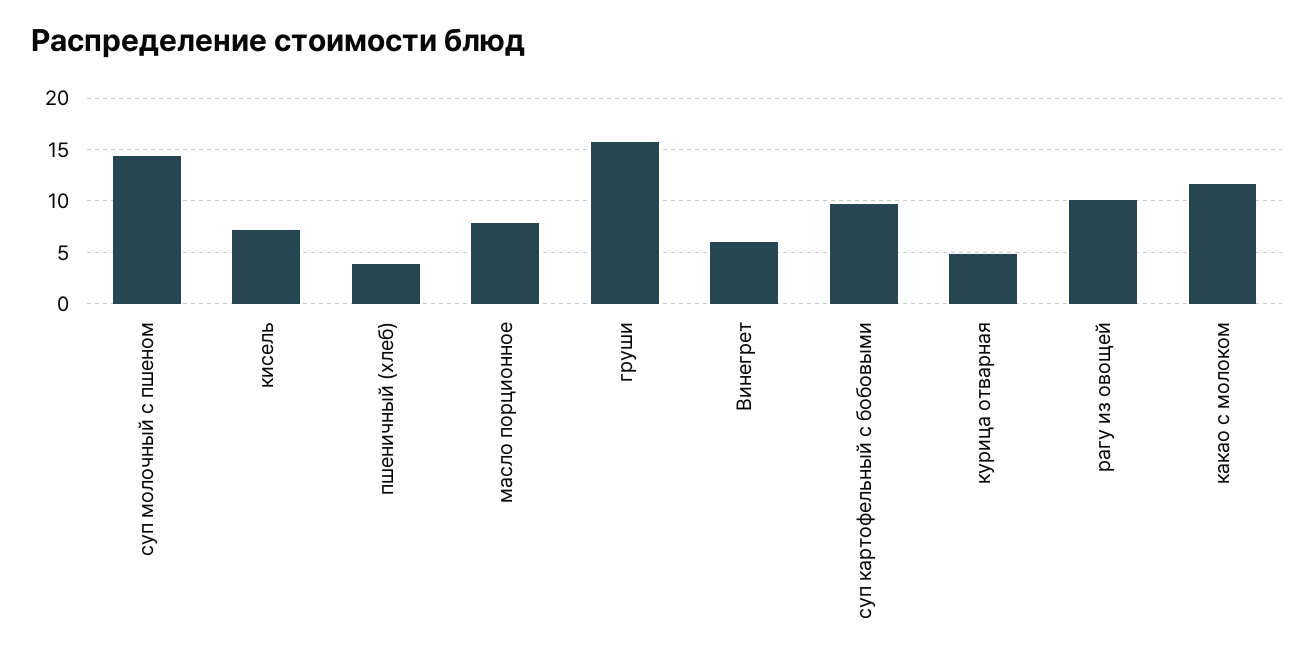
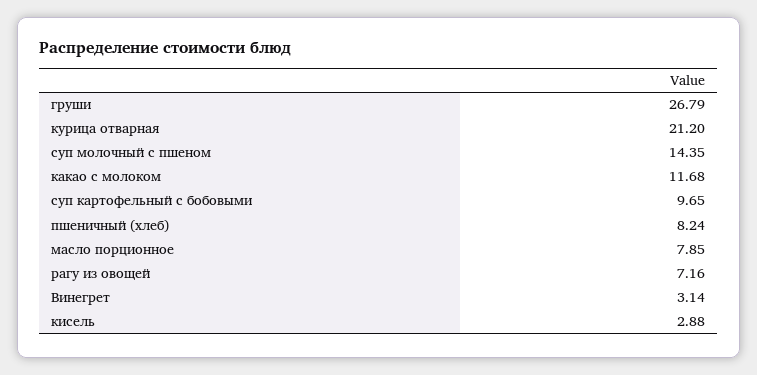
  {
    "суп молочный с пшеном": 14.35,
-   "кисель": 7,
+   "кисель": 2.88,
-   "пшеничный (хлеб)": 4,
+   "пшеничный (хлеб)": 8.24,
    "масло порционное": 7.85,
-   "груши": 16,
+   "груши": 26.79,
-   "Винегрет": 6,
+   "Винегрет": 3.14,
    "суп картофельный с бобовыми": 9.65,
-   "курица отварная": 5,
+   "курица отварная": 21.2,
-   "рагу из овощей": 10,
+   "рагу из овощей": 7.16,
    "какао с молоком": 11.68
  }

